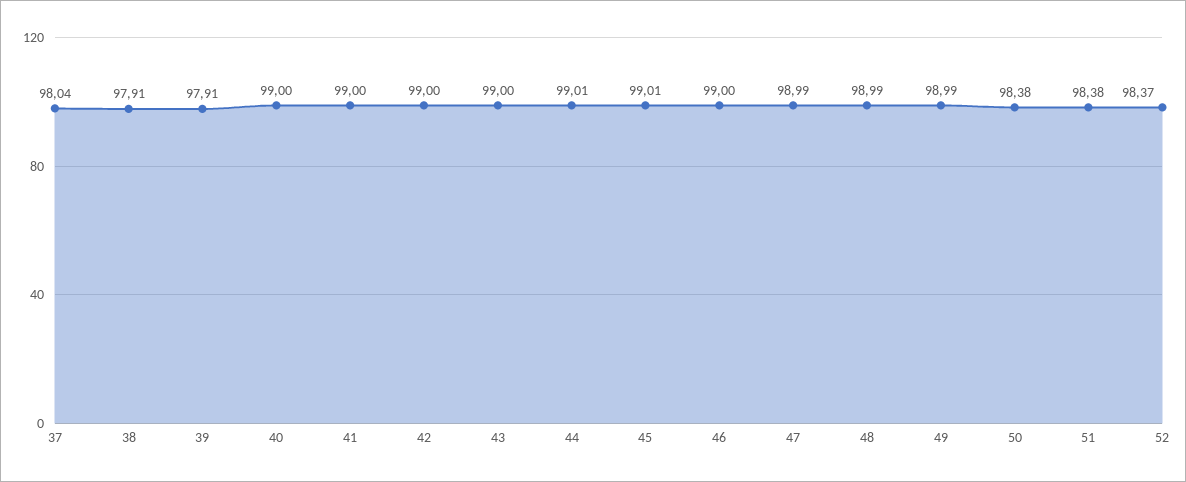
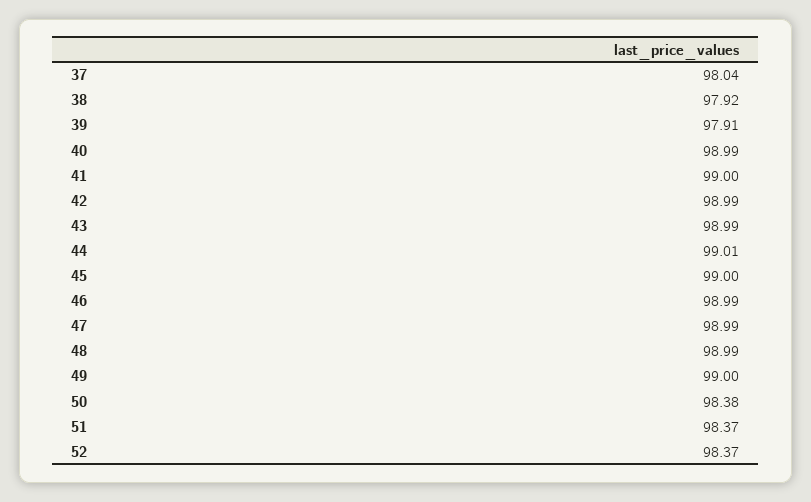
  {
    "37": 98.04,
-   "38": 97.91,
+   "38": 97.92,
    "39": 97.91,
-   "40": 99,
+   "40": 98.99,
    "41": 99,
-   "42": 99,
+   "42": 98.99,
-   "43": 99,
+   "43": 98.99,
    "44": 99.01,
-   "45": 99.01,
+   "45": 99,
-   "46": 99,
+   "46": 98.99,
    "47": 98.99,
    "48": 98.99,
-   "49": 98.99,
+   "49": 99,
    "50": 98.38,
-   "51": 98.38,
+   "51": 98.37,
    "52": 98.37
  }

